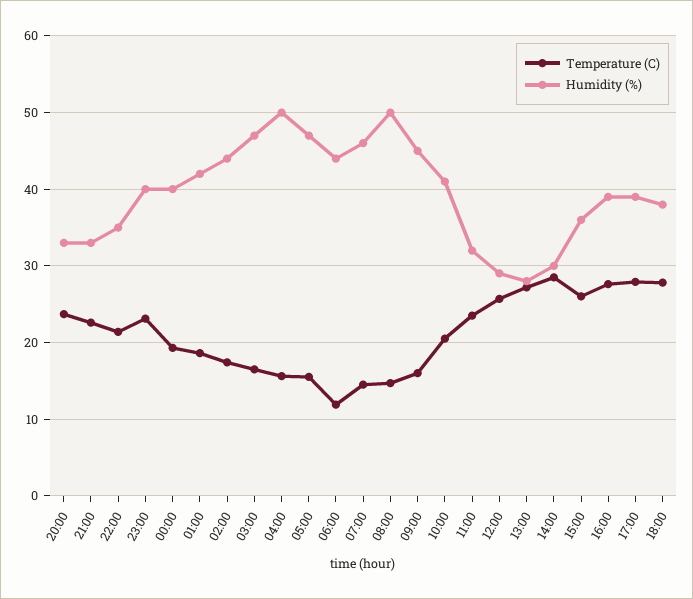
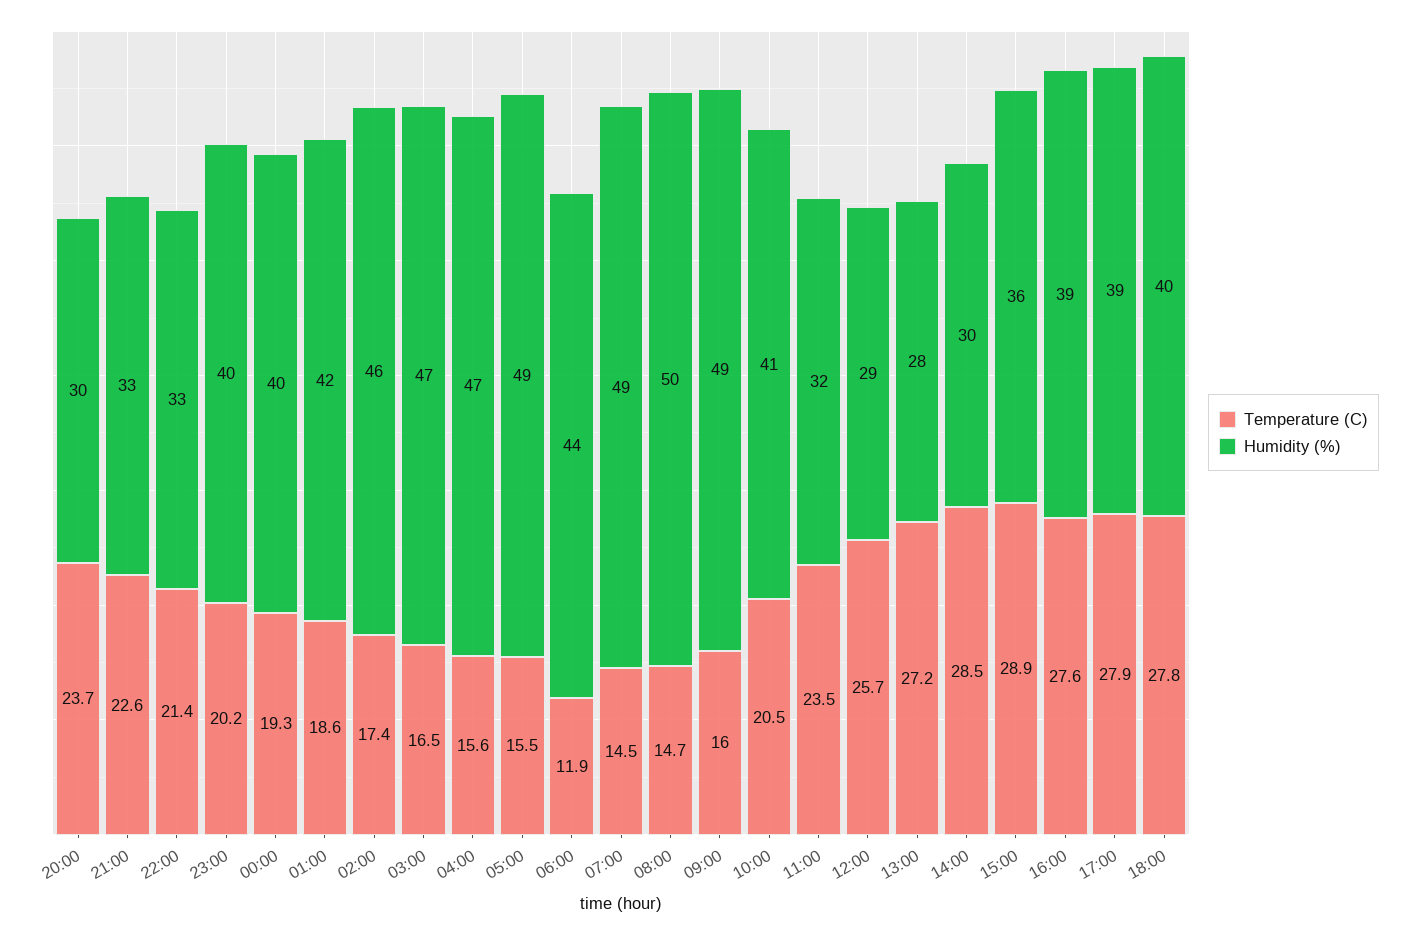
  {
    "Temperature (C)": {
      "20:00": 23.7,
      "21:00": 22.6,
      "22:00": 21.4,
-     "23:00": 23,
+     "23:00": 20.2,
      "00:00": 19.3,
      "01:00": 18.6,
      "02:00": 17.4,
      "03:00": 16.5,
      "04:00": 15.6,
      "05:00": 15.5,
      "06:00": 11.9,
      "07:00": 14.5,
      "08:00": 14.7,
      "09:00": 16,
      "10:00": 20.5,
      "11:00": 23.5,
      "12:00": 25.7,
      "13:00": 27.2,
      "14:00": 28.5,
-     "15:00": 26,
+     "15:00": 28.9,
      "16:00": 27.6,
      "17:00": 27.9,
      "18:00": 27.8
    },
    "Humidity (%)": {
-     "20:00": 33,
+     "20:00": 30,
      "21:00": 33,
-     "22:00": 35,
+     "22:00": 33,
      "23:00": 40,
      "00:00": 40,
      "01:00": 42,
-     "02:00": 44,
+     "02:00": 46,
      "03:00": 47,
-     "04:00": 50,
+     "04:00": 47,
-     "05:00": 47,
+     "05:00": 49,
      "06:00": 44,
-     "07:00": 46,
+     "07:00": 49,
      "08:00": 50,
-     "09:00": 45,
+     "09:00": 49,
      "10:00": 41,
      "11:00": 32,
      "12:00": 29,
      "13:00": 28,
      "14:00": 30,
      "15:00": 36,
      "16:00": 39,
      "17:00": 39,
-     "18:00": 38
+     "18:00": 40
    }
  }

